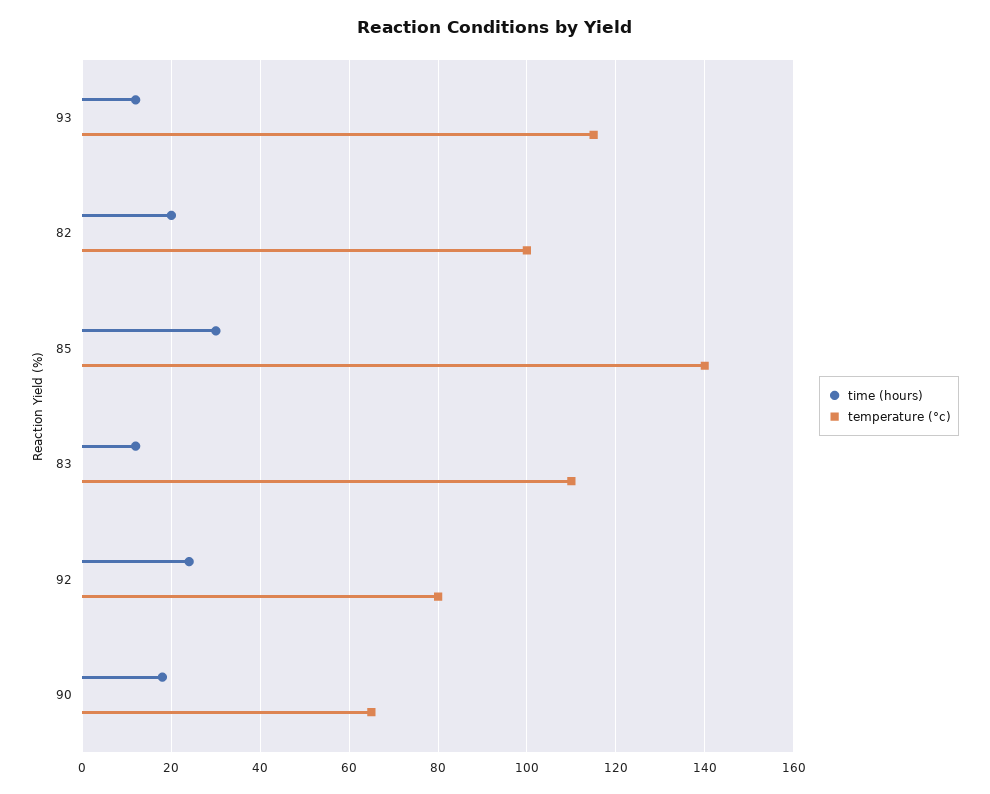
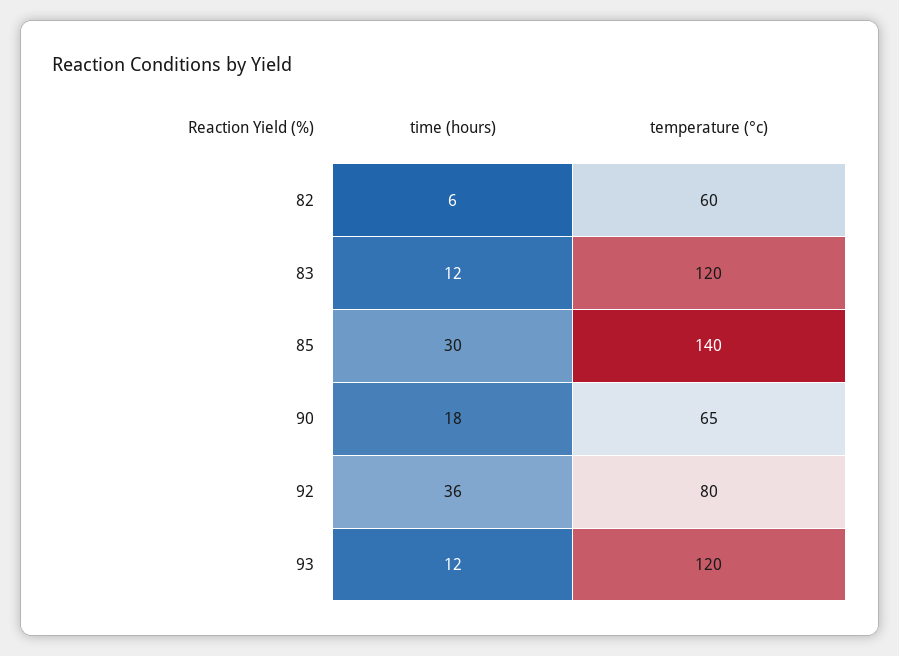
  {
    "time (hours)": {
      "93": 12,
-     "82": 20,
+     "82": 6,
      "85": 30,
      "83": 12,
-     "92": 25,
+     "92": 36,
      "90": 18
    },
    "temperature (°c)": {
-     "93": 115,
+     "93": 120,
-     "82": 100,
+     "82": 60,
      "85": 140,
-     "83": 110,
+     "83": 120,
      "92": 80,
      "90": 65
    }
  }

